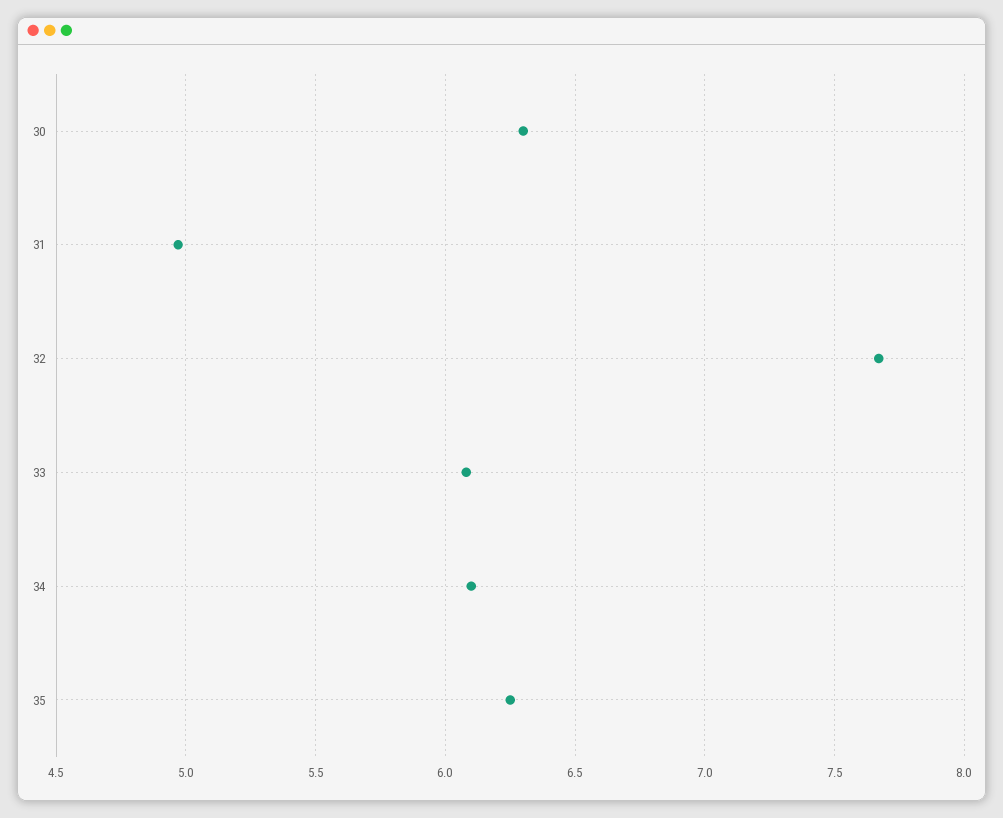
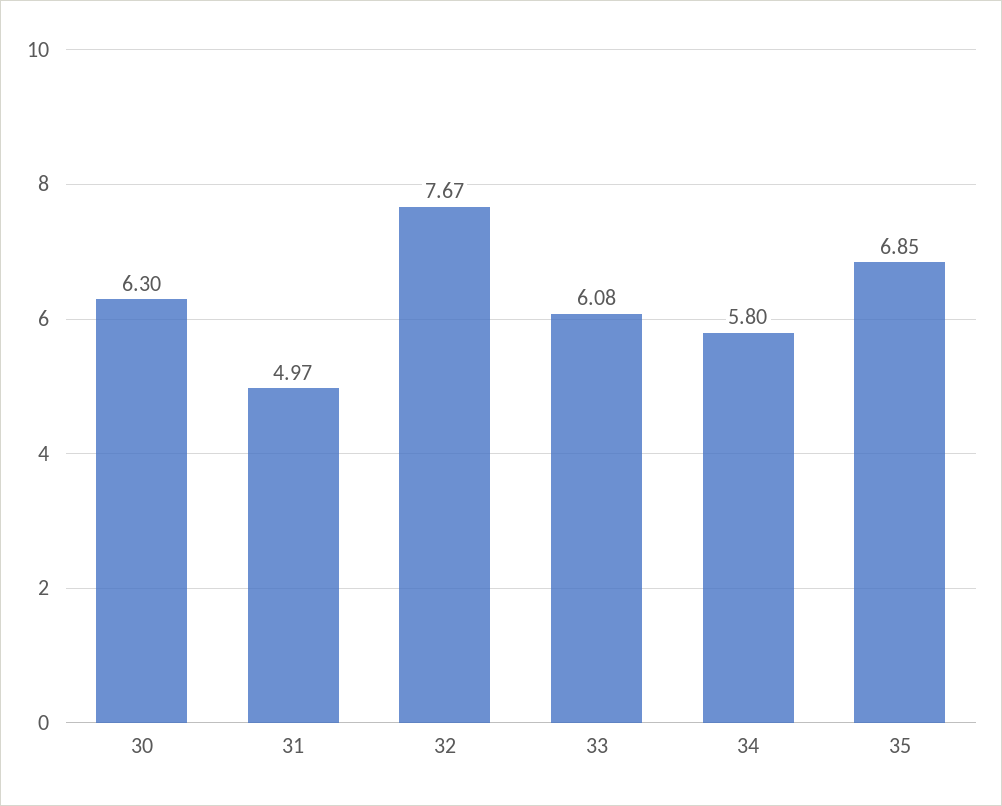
  {
    "30": 6.3,
    "31": 4.97,
    "32": 7.67,
    "33": 6.08,
-   "34": 6.1,
+   "34": 5.8,
-   "35": 6.25
+   "35": 6.85
  }

